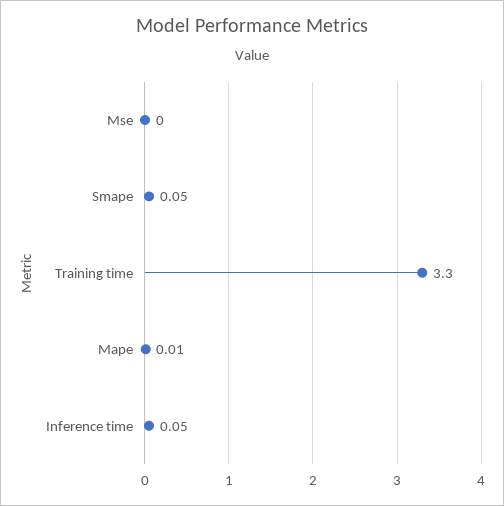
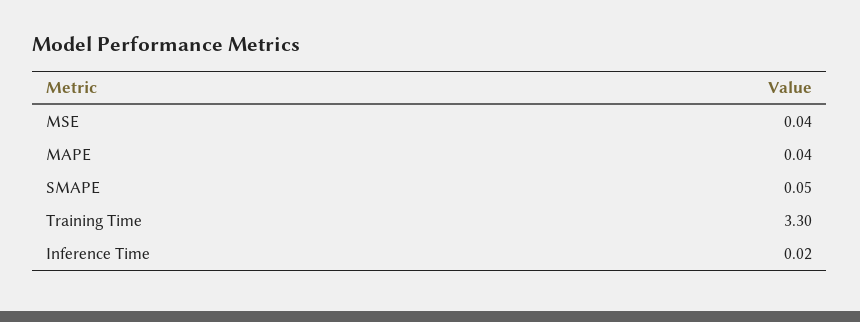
  {
-   "Mse": 0,
+   "Mse": 0.04,
    "Smape": 0.05,
    "Training time": 3.3,
-   "Mape": 0.01,
+   "Mape": 0.04,
-   "Inference time": 0.05
+   "Inference time": 0.02
  }

